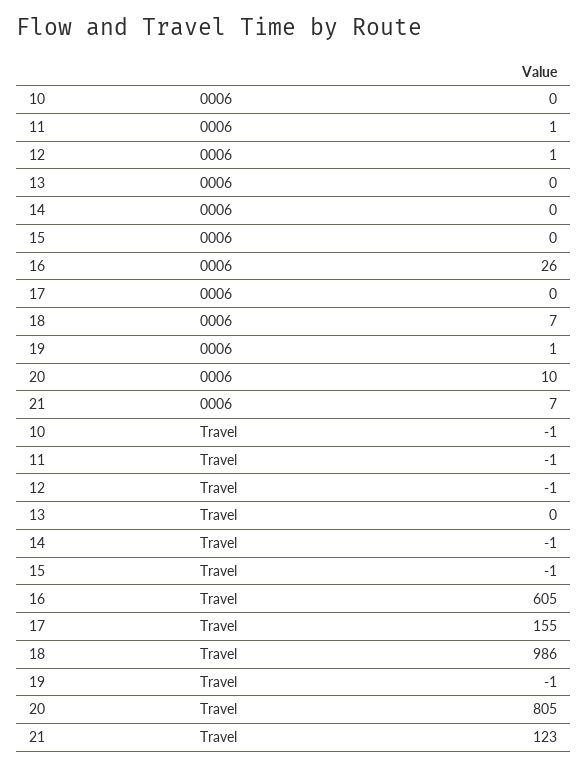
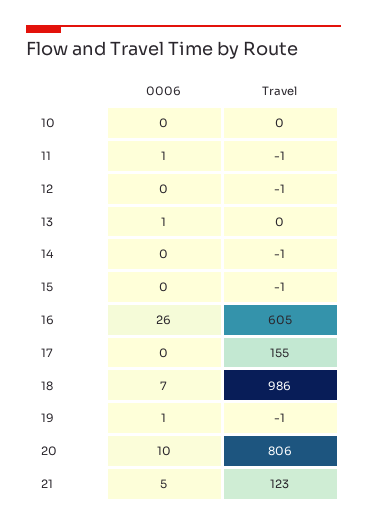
  {
    "10": {
      "0006": 0,
-     "Travel": -1
+     "Travel": 0
    },
    "11": {
      "0006": 1,
      "Travel": -1
    },
    "12": {
-     "0006": 1,
+     "0006": 0,
      "Travel": -1
    },
    "13": {
-     "0006": 0,
+     "0006": 1,
      "Travel": 0
    },
    "14": {
      "0006": 0,
      "Travel": -1
    },
    "15": {
      "0006": 0,
      "Travel": -1
    },
    "16": {
      "0006": 26,
      "Travel": 605
    },
    "17": {
      "0006": 0,
      "Travel": 155
    },
    "18": {
      "0006": 7,
      "Travel": 986
    },
    "19": {
      "0006": 1,
      "Travel": -1
    },
    "20": {
      "0006": 10,
-     "Travel": 805
+     "Travel": 806
    },
    "21": {
-     "0006": 7,
+     "0006": 5,
      "Travel": 123
    }
  }

